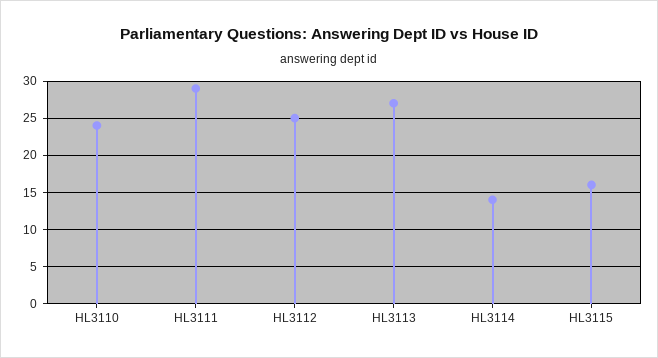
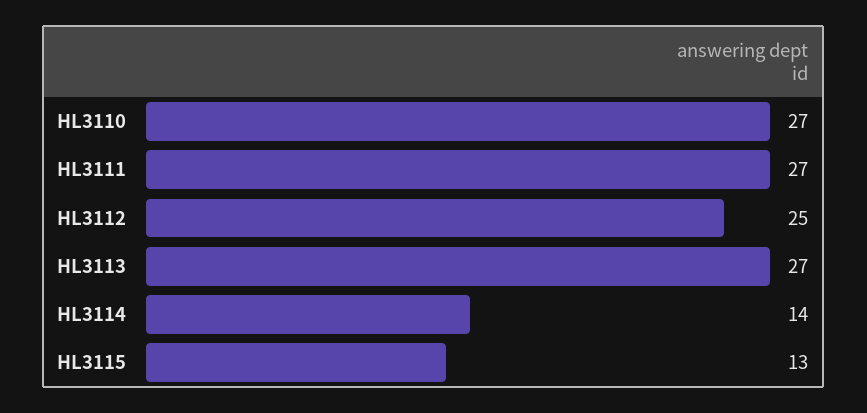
  {
-   "HL3110": 24,
+   "HL3110": 27,
-   "HL3111": 29,
+   "HL3111": 27,
    "HL3112": 25,
    "HL3113": 27,
    "HL3114": 14,
-   "HL3115": 16
+   "HL3115": 13
  }

